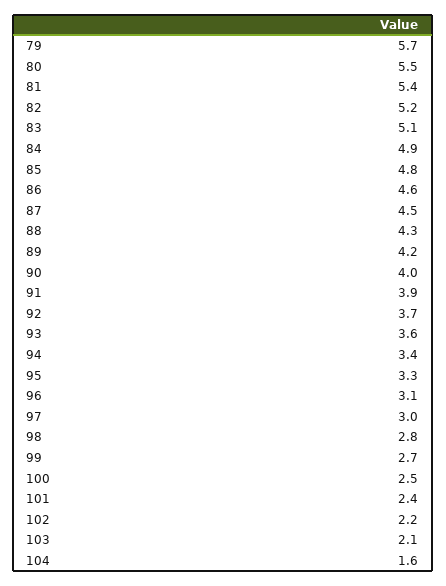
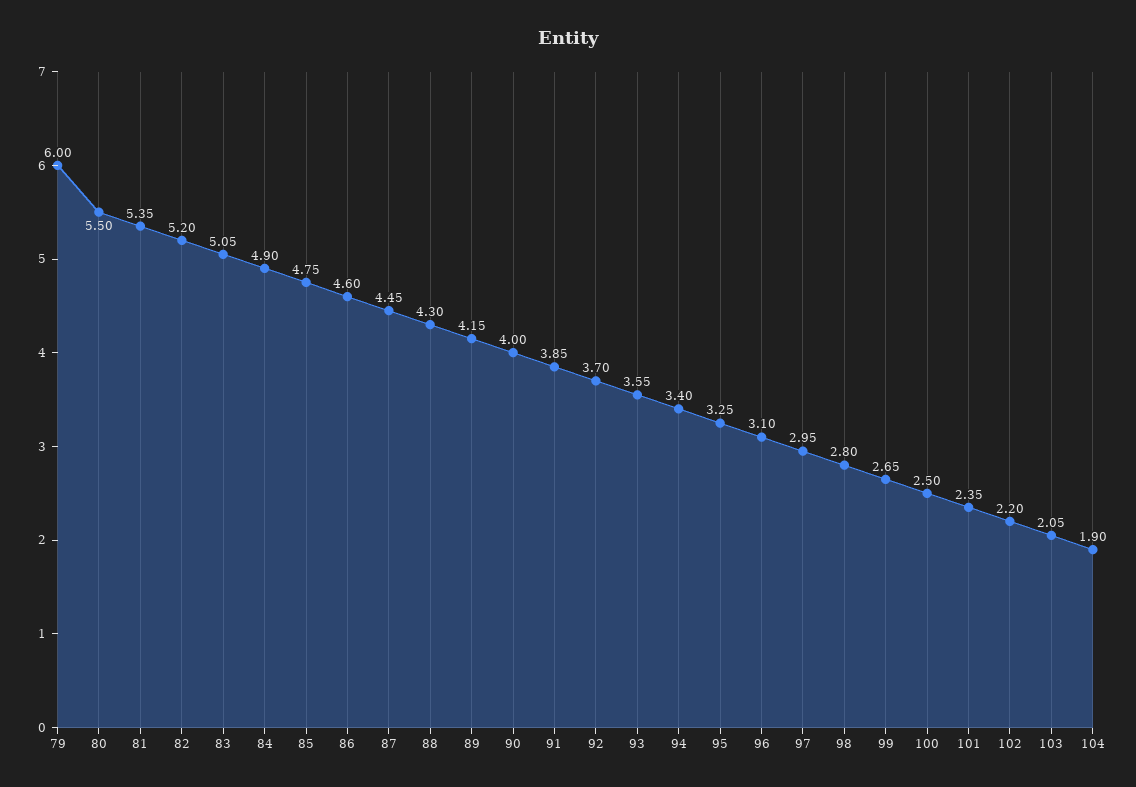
  {
-   "79": 5.7,
+   "79": 6,
    "80": 5.5,
    "81": 5.35,
    "82": 5.2,
    "83": 5.05,
    "84": 4.9,
    "85": 4.75,
    "86": 4.6,
    "87": 4.45,
    "88": 4.3,
    "89": 4.15,
    "90": 4,
    "91": 3.85,
    "92": 3.7,
    "93": 3.55,
    "94": 3.4,
    "95": 3.25,
    "96": 3.1,
    "97": 2.95,
    "98": 2.8,
    "99": 2.65,
    "100": 2.5,
    "101": 2.35,
    "102": 2.2,
    "103": 2.05,
-   "104": 1.6
+   "104": 1.9
  }

